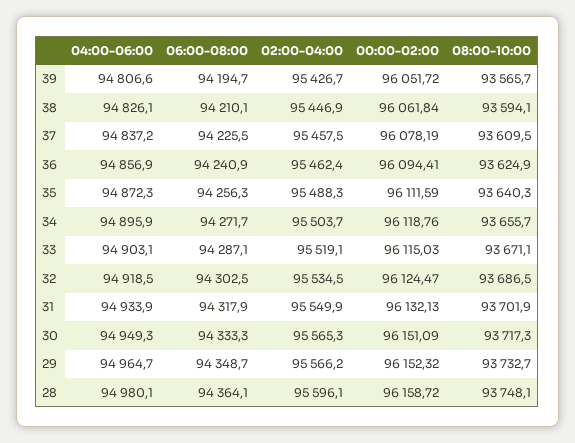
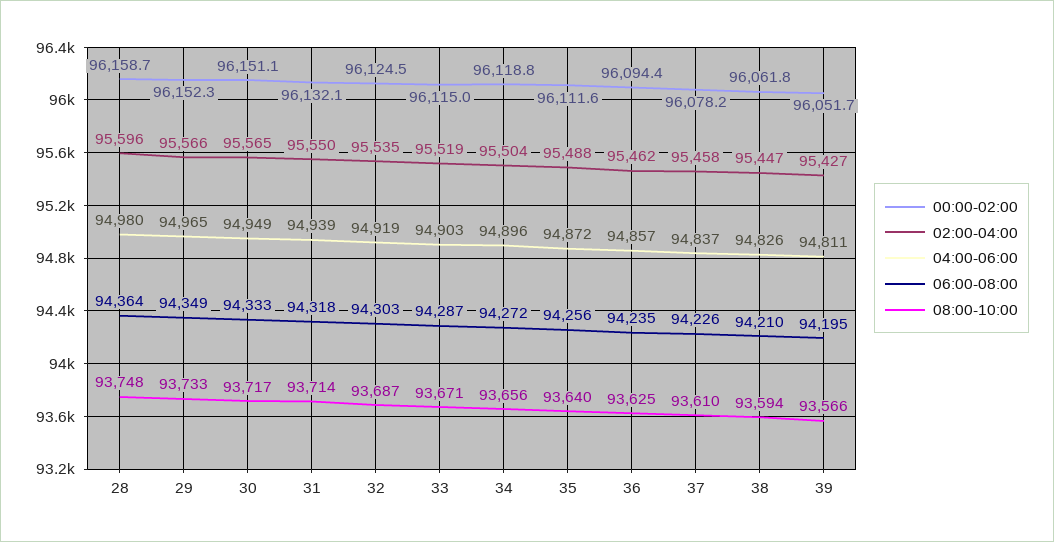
  {
    "04:00-06:00": {
-     "39": 94806.6,
+     "39": 94811,
      "38": 94826.1,
      "37": 94837.2,
      "36": 94856.9,
      "35": 94872.3,
      "34": 94895.9,
      "33": 94903.1,
      "32": 94918.5,
-     "31": 94933.9,
+     "31": 94939,
      "30": 94949.3,
      "29": 94964.7,
      "28": 94980.1
    },
    "06:00-08:00": {
      "39": 94194.7,
      "38": 94210.1,
      "37": 94225.5,
-     "36": 94240.9,
+     "36": 94235,
      "35": 94256.3,
      "34": 94271.7,
      "33": 94287.1,
      "32": 94302.5,
      "31": 94317.9,
      "30": 94333.3,
      "29": 94348.7,
      "28": 94364.1
    },
    "02:00-04:00": {
      "39": 95426.7,
      "38": 95446.9,
      "37": 95457.5,
      "36": 95462.4,
      "35": 95488.3,
      "34": 95503.7,
      "33": 95519.1,
      "32": 95534.5,
      "31": 95549.9,
      "30": 95565.3,
      "29": 95566.2,
      "28": 95596.1
    },
    "00:00-02:00": {
      "39": 96051.72,
      "38": 96061.84,
      "37": 96078.19,
      "36": 96094.41,
      "35": 96111.59,
      "34": 96118.76,
      "33": 96115.03,
      "32": 96124.47,
      "31": 96132.13,
      "30": 96151.09,
      "29": 96152.32,
      "28": 96158.72
    },
    "08:00-10:00": {
      "39": 93565.7,
      "38": 93594.1,
      "37": 93609.5,
      "36": 93624.9,
      "35": 93640.3,
      "34": 93655.7,
      "33": 93671.1,
      "32": 93686.5,
-     "31": 93701.9,
+     "31": 93714,
      "30": 93717.3,
      "29": 93732.7,
      "28": 93748.1
    }
  }

